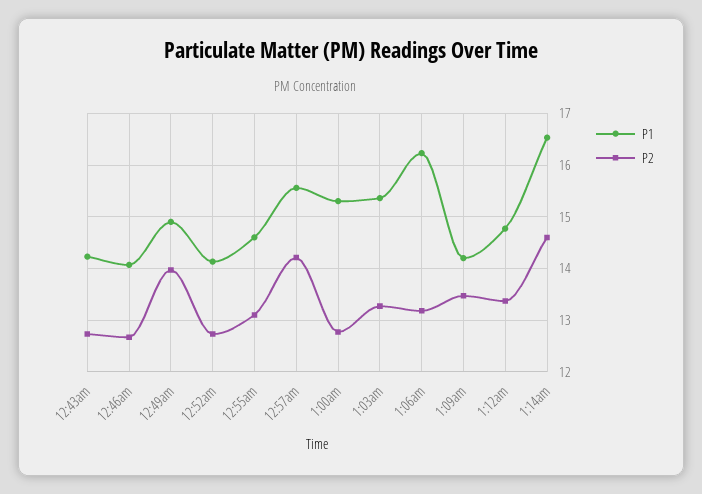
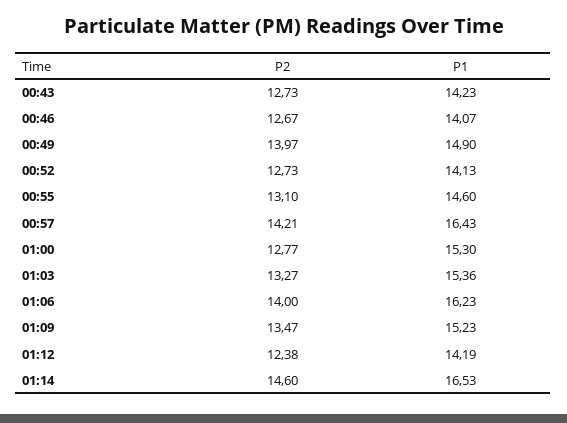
  {
    "P1": {
      "12:43am": 14.23,
      "12:46am": 14.07,
      "12:49am": 14.9,
      "12:52am": 14.13,
      "12:55am": 14.6,
-     "12:57am": 15.6,
+     "12:57am": 16.43,
      "1:00am": 15.3,
      "1:03am": 15.36,
      "1:06am": 16.23,
-     "1:09am": 14.2,
+     "1:09am": 15.23,
-     "1:12am": 14.8,
+     "1:12am": 14.19,
      "1:14am": 16.53
    },
    "P2": {
      "12:43am": 12.73,
      "12:46am": 12.67,
      "12:49am": 13.97,
      "12:52am": 12.73,
      "12:55am": 13.1,
      "12:57am": 14.21,
      "1:00am": 12.77,
      "1:03am": 13.27,
-     "1:06am": 13.2,
+     "1:06am": 14,
      "1:09am": 13.47,
-     "1:12am": 13.4,
+     "1:12am": 12.38,
      "1:14am": 14.6
    }
  }

